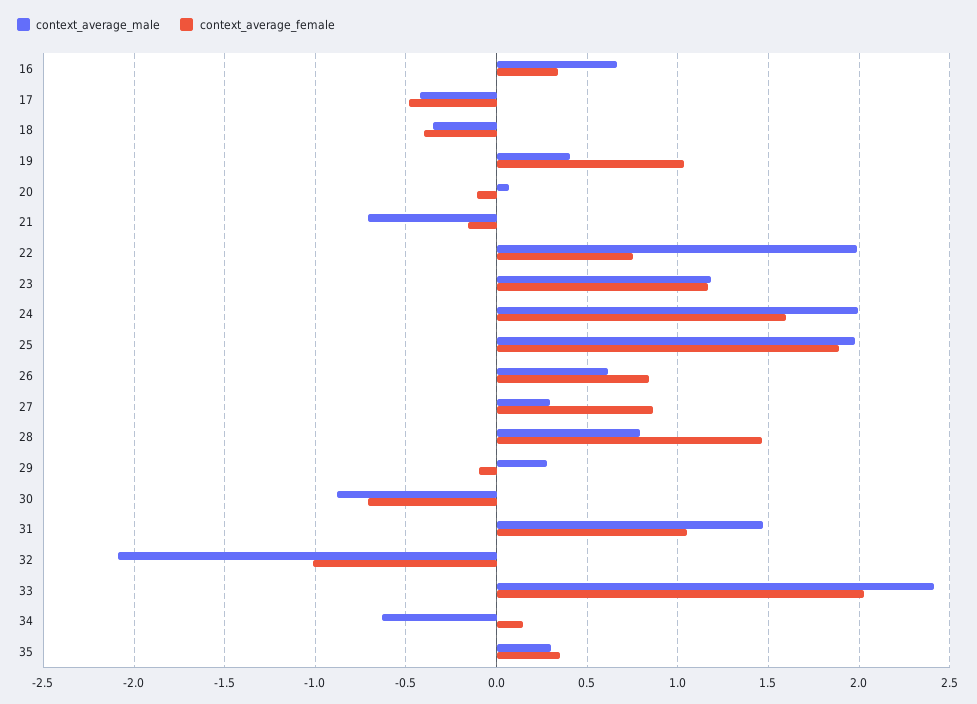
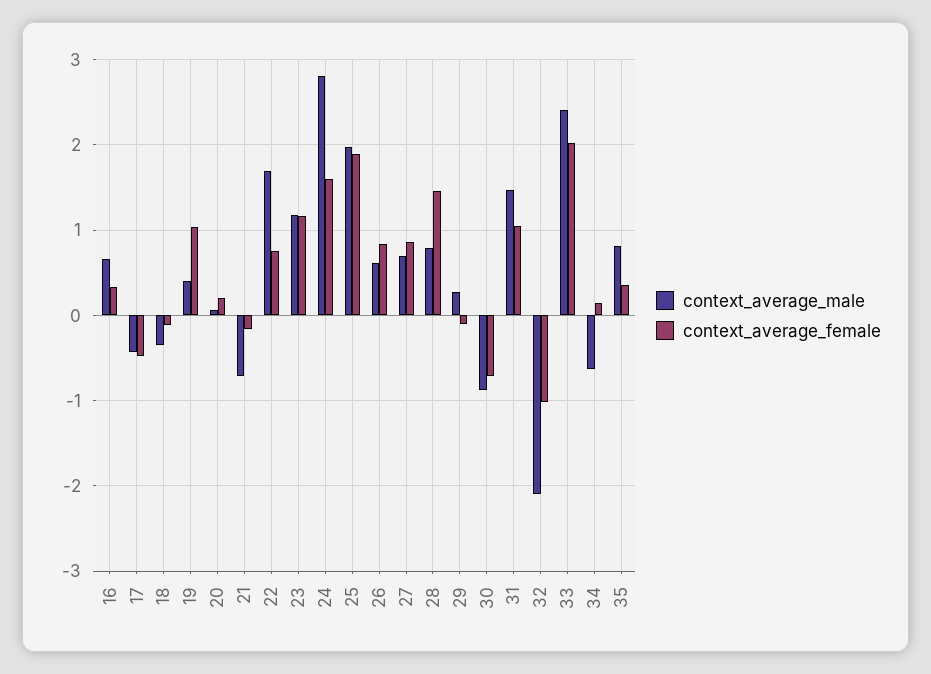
  {
    "context_average_male": {
      "16": 0.65,
      "17": -0.45,
      "18": -0.35,
      "19": 0.4,
      "20": 0.05,
      "21": -0.7,
-     "22": 2,
+     "22": 1.7,
      "23": 1.2,
-     "24": 2,
+     "24": 2.8,
      "25": 2,
      "26": 0.6,
-     "27": 0.3,
+     "27": 0.7,
      "28": 0.8,
      "29": 0.3,
      "30": -0.9,
      "31": 1.45,
      "32": -2.1,
      "33": 2.4,
      "34": -0.65,
-     "35": 0.3
+     "35": 0.8
    },
    "context_average_female": {
      "16": 0.35,
      "17": -0.5,
-     "18": -0.4,
+     "18": -0.1,
      "19": 1.05,
-     "20": -0.1,
+     "20": 0.2,
      "21": -0.15,
      "22": 0.75,
      "23": 1.15,
      "24": 1.6,
      "25": 1.9,
      "26": 0.85,
      "27": 0.85,
      "28": 1.45,
      "29": -0.1,
      "30": -0.7,
      "31": 1.05,
      "32": -1,
      "33": 2.05,
      "34": 0.15,
      "35": 0.35
    }
  }

